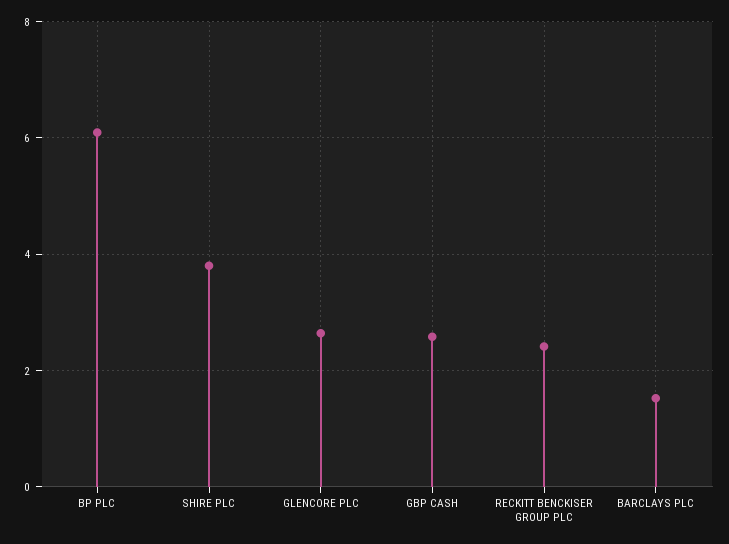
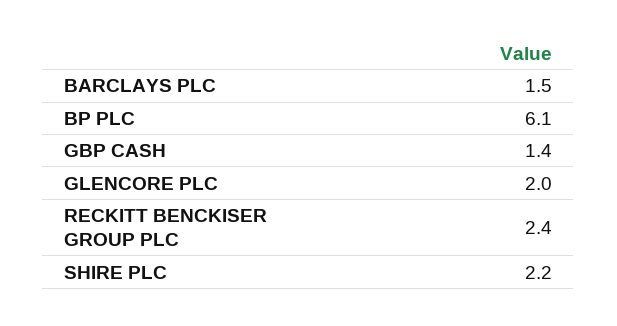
  {
    "BP PLC": 6.1,
-   "SHIRE PLC": 3.8,
+   "SHIRE PLC": 2.2,
-   "GLENCORE PLC": 2.6,
+   "GLENCORE PLC": 2,
-   "GBP CASH": 2.6,
+   "GBP CASH": 1.4,
    "RECKITT BENCKISER GROUP PLC": 2.4,
    "BARCLAYS PLC": 1.5
  }

